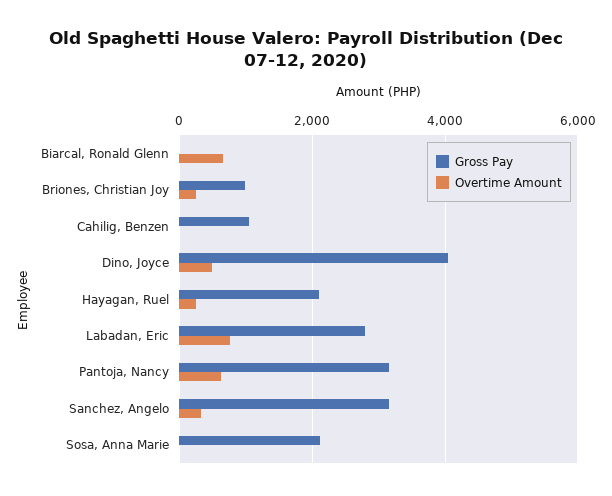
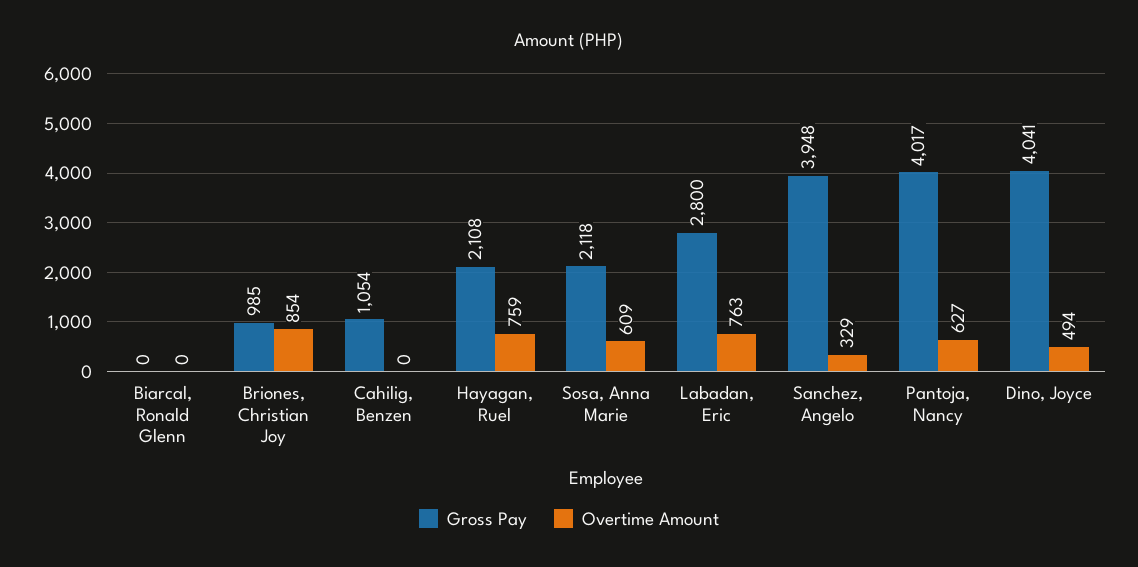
  {
    "Gross Pay": {
      "Biarcal, Ronald Glenn": 0,
      "Briones, Christian Joy": 985,
      "Cahilig, Benzen": 1054,
      "Dino, Joyce": 4041,
      "Hayagan, Ruel": 2108,
      "Labadan, Eric": 2800,
-     "Pantoja, Nancy": 3200,
+     "Pantoja, Nancy": 4017,
-     "Sanchez, Angelo": 3200,
+     "Sanchez, Angelo": 3948,
      "Sosa, Anna Marie": 2118
    },
    "Overtime Amount": {
-     "Biarcal, Ronald Glenn": 600,
+     "Biarcal, Ronald Glenn": 0,
-     "Briones, Christian Joy": 200,
+     "Briones, Christian Joy": 854,
      "Cahilig, Benzen": 0,
      "Dino, Joyce": 494,
-     "Hayagan, Ruel": 200,
+     "Hayagan, Ruel": 759,
      "Labadan, Eric": 763,
      "Pantoja, Nancy": 627,
      "Sanchez, Angelo": 329,
-     "Sosa, Anna Marie": 0
+     "Sosa, Anna Marie": 609
    }
  }

